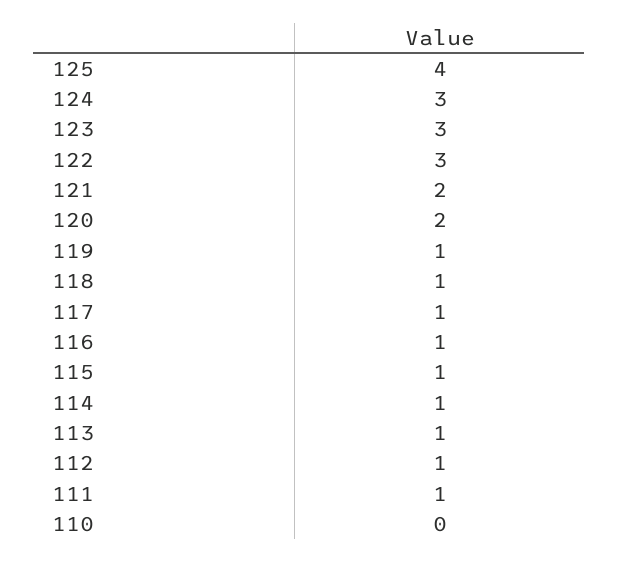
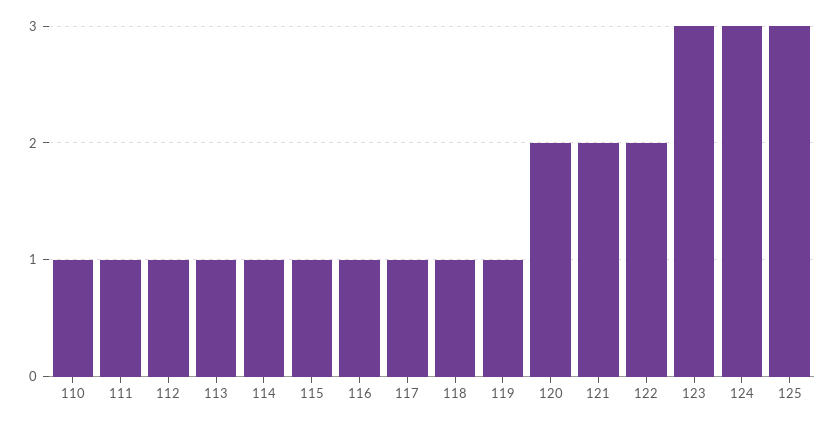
  {
-   "125": 4,
+   "125": 3,
    "124": 3,
    "123": 3,
-   "122": 3,
+   "122": 2,
    "121": 2,
    "120": 2,
    "119": 1,
    "118": 1,
    "117": 1,
    "116": 1,
    "115": 1,
    "114": 1,
    "113": 1,
    "112": 1,
    "111": 1,
-   "110": 0
+   "110": 1
  }

